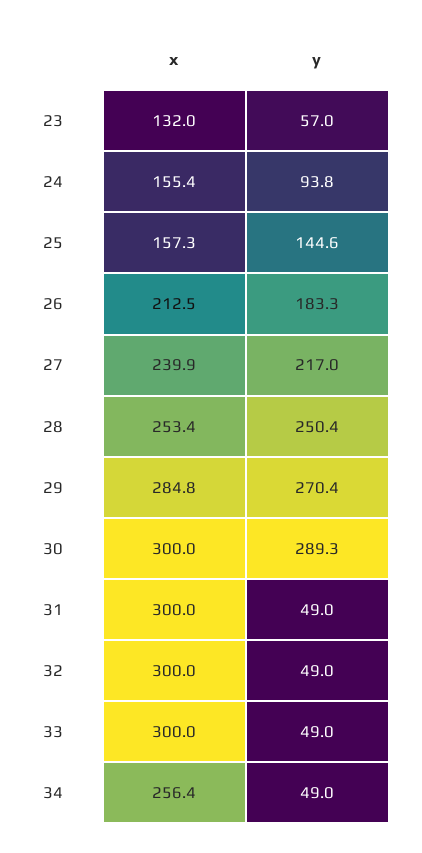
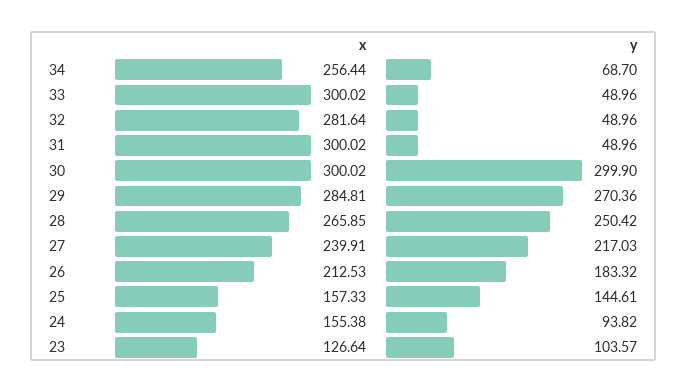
  {
    "x": {
-     "23": 132,
+     "23": 126.64,
      "24": 155.38,
      "25": 157.33,
      "26": 212.53,
      "27": 239.91,
-     "28": 253.4,
+     "28": 265.85,
      "29": 284.81,
      "30": 300.02,
      "31": 300.02,
-     "32": 300,
+     "32": 281.64,
      "33": 300.02,
      "34": 256.44
    },
    "y": {
-     "23": 57,
+     "23": 103.57,
      "24": 93.82,
      "25": 144.61,
      "26": 183.32,
      "27": 217.03,
      "28": 250.42,
      "29": 270.36,
-     "30": 289.3,
+     "30": 299.9,
      "31": 48.96,
      "32": 48.96,
      "33": 48.96,
-     "34": 49
+     "34": 68.7
    }
  }

